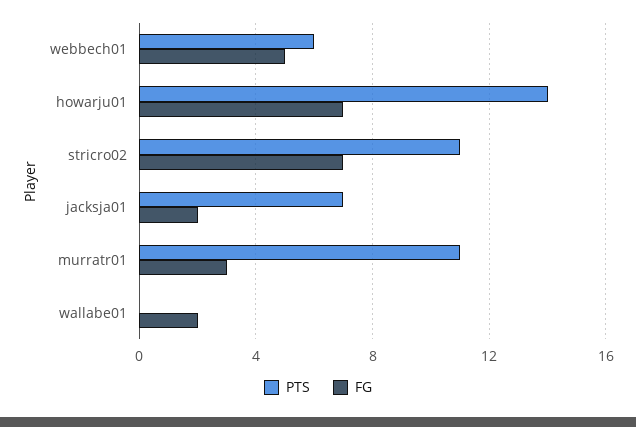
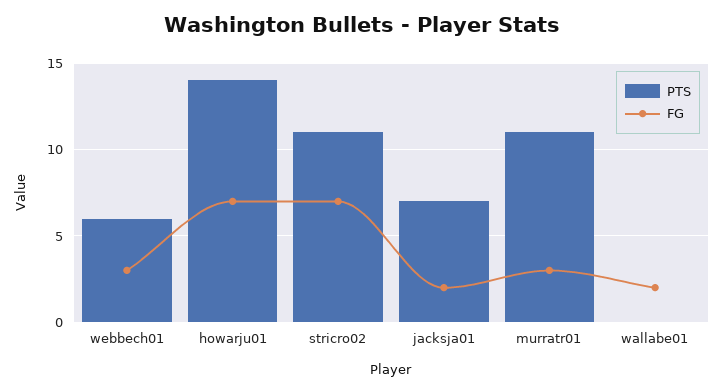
  {
    "PTS": {
      "webbech01": 6,
      "howarju01": 14,
      "stricro02": 11,
      "jacksja01": 7,
      "murratr01": 11,
      "wallabe01": 0
    },
    "FG": {
-     "webbech01": 5,
+     "webbech01": 3,
      "howarju01": 7,
      "stricro02": 7,
      "jacksja01": 2,
      "murratr01": 3,
      "wallabe01": 2
    }
  }

